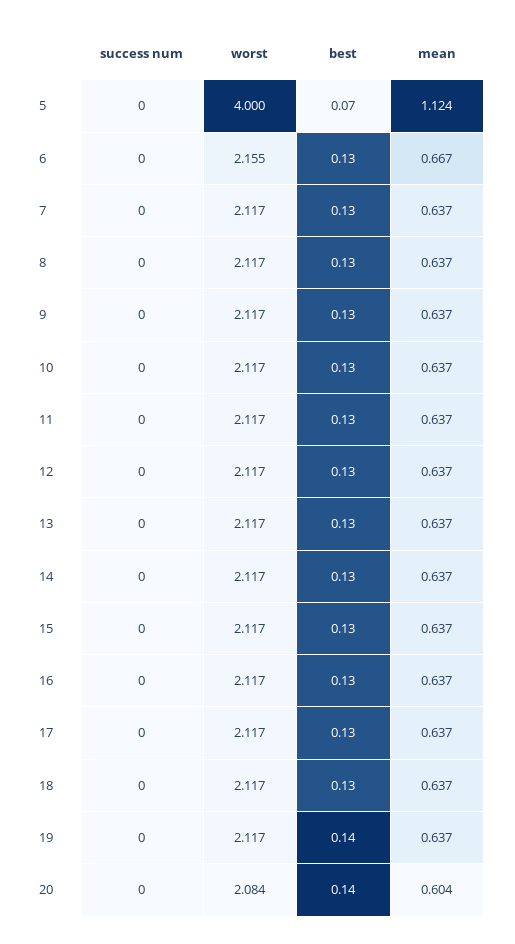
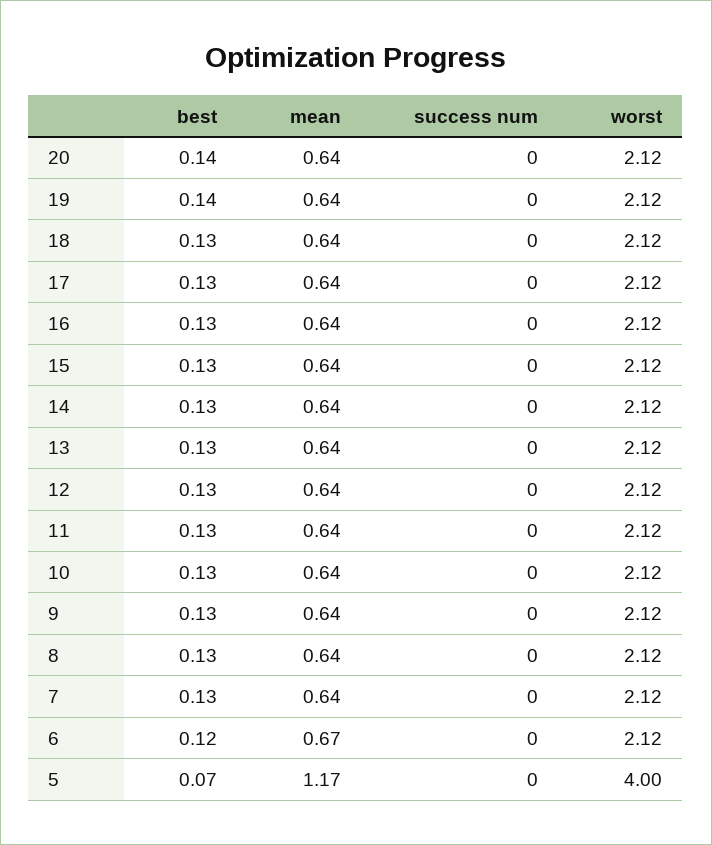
  {
    "success num": {
      "5": 0,
      "6": 0,
      "7": 0,
      "8": 0,
      "9": 0,
      "10": 0,
      "11": 0,
      "12": 0,
      "13": 0,
      "14": 0,
      "15": 0,
      "16": 0,
      "17": 0,
      "18": 0,
      "19": 0,
      "20": 0
    },
    "worst": {
      "5": 4,
-     "6": 2.155,
+     "6": 2.12,
      "7": 2.117,
      "8": 2.117,
      "9": 2.117,
      "10": 2.117,
      "11": 2.117,
      "12": 2.117,
      "13": 2.117,
      "14": 2.117,
      "15": 2.117,
      "16": 2.117,
      "17": 2.117,
      "18": 2.117,
      "19": 2.117,
-     "20": 2.084
+     "20": 2.12
    },
    "best": {
      "5": 0.07,
-     "6": 0.13,
+     "6": 0.12,
      "7": 0.13,
      "8": 0.13,
      "9": 0.13,
      "10": 0.13,
      "11": 0.13,
      "12": 0.13,
      "13": 0.13,
      "14": 0.13,
      "15": 0.13,
      "16": 0.13,
      "17": 0.13,
      "18": 0.13,
      "19": 0.14,
      "20": 0.14
    },
    "mean": {
-     "5": 1.124,
+     "5": 1.17,
      "6": 0.667,
      "7": 0.637,
      "8": 0.637,
      "9": 0.637,
      "10": 0.637,
      "11": 0.637,
      "12": 0.637,
      "13": 0.637,
      "14": 0.637,
      "15": 0.637,
      "16": 0.637,
      "17": 0.637,
      "18": 0.637,
      "19": 0.637,
-     "20": 0.604
+     "20": 0.64
    }
  }

